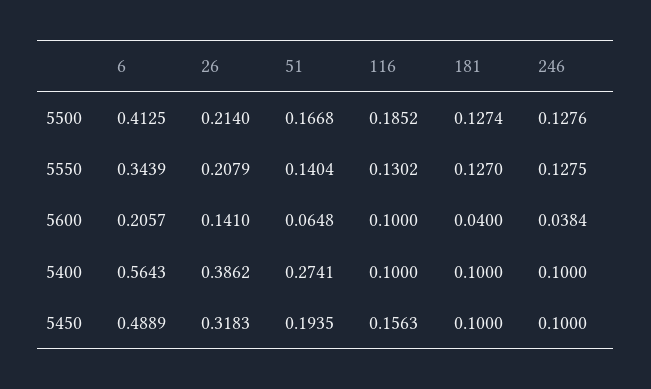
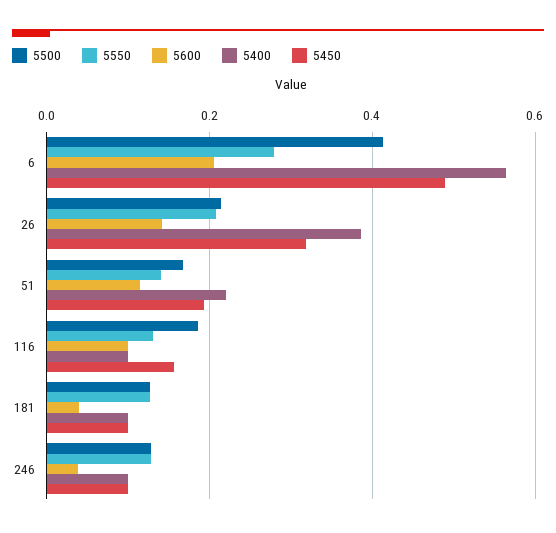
  {
    "5500": {
      "6": 0.4125,
      "26": 0.214,
      "51": 0.1668,
      "116": 0.1852,
      "181": 0.1274,
      "246": 0.1276
    },
    "5550": {
-     "6": 0.3439,
+     "6": 0.28,
      "26": 0.2079,
      "51": 0.1404,
      "116": 0.1302,
      "181": 0.127,
      "246": 0.1275
    },
    "5600": {
      "6": 0.2057,
      "26": 0.141,
-     "51": 0.0648,
+     "51": 0.12,
      "116": 0.1,
      "181": 0.04,
      "246": 0.0384
    },
    "5400": {
      "6": 0.5643,
      "26": 0.3862,
-     "51": 0.2741,
+     "51": 0.22,
      "116": 0.1,
      "181": 0.1,
      "246": 0.1
    },
    "5450": {
      "6": 0.4889,
      "26": 0.3183,
      "51": 0.1935,
      "116": 0.1563,
      "181": 0.1,
      "246": 0.1
    }
  }

